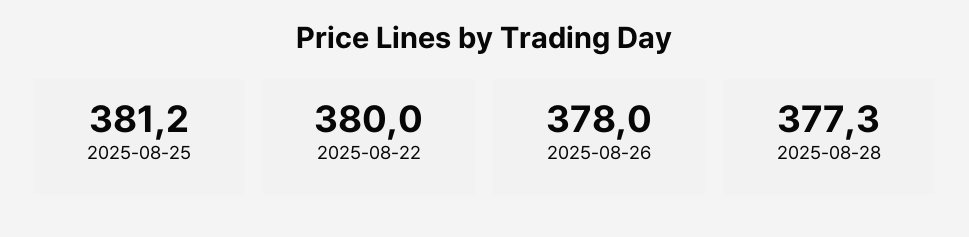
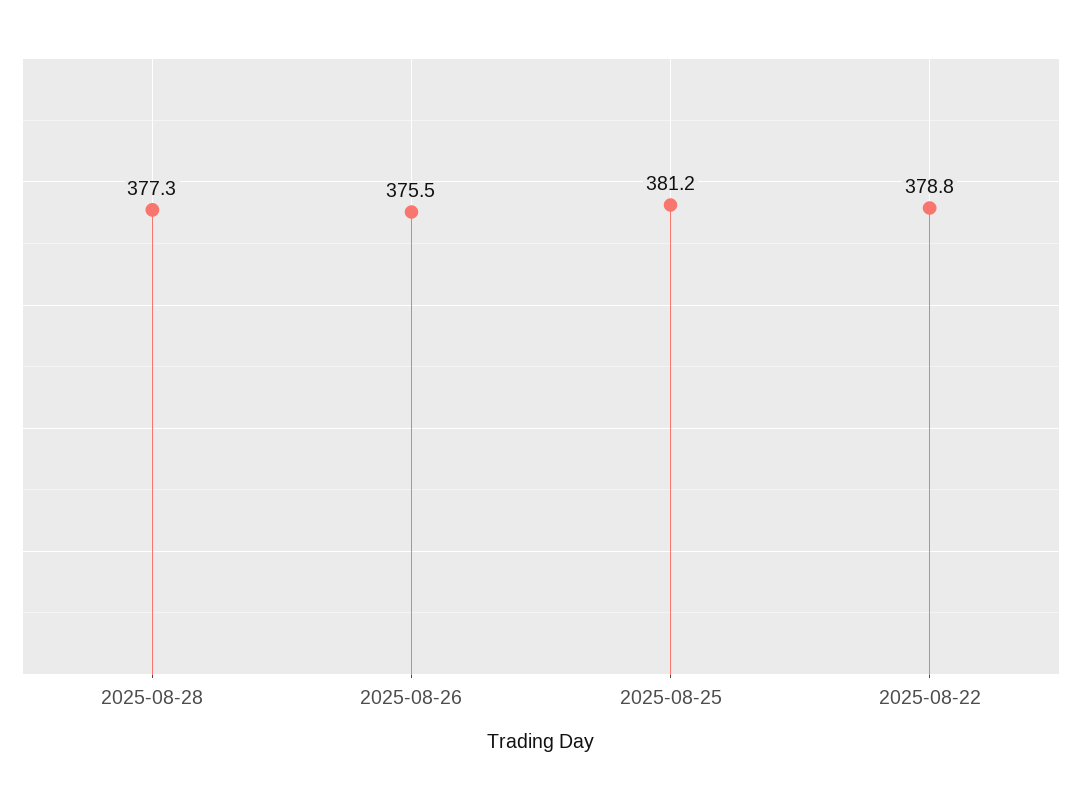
  {
    "2025-08-25": 381.2,
-   "2025-08-22": 380,
+   "2025-08-22": 378.8,
-   "2025-08-26": 378,
+   "2025-08-26": 375.5,
    "2025-08-28": 377.3
  }

